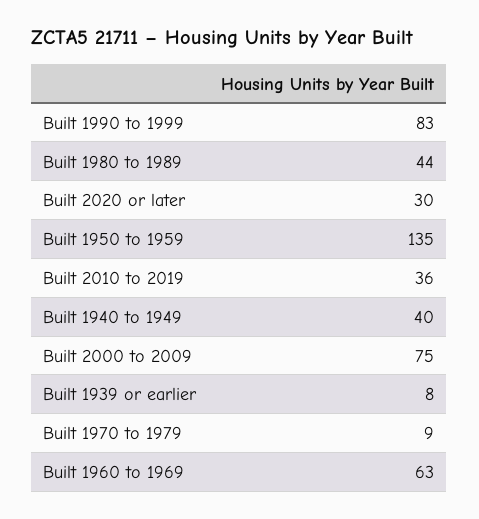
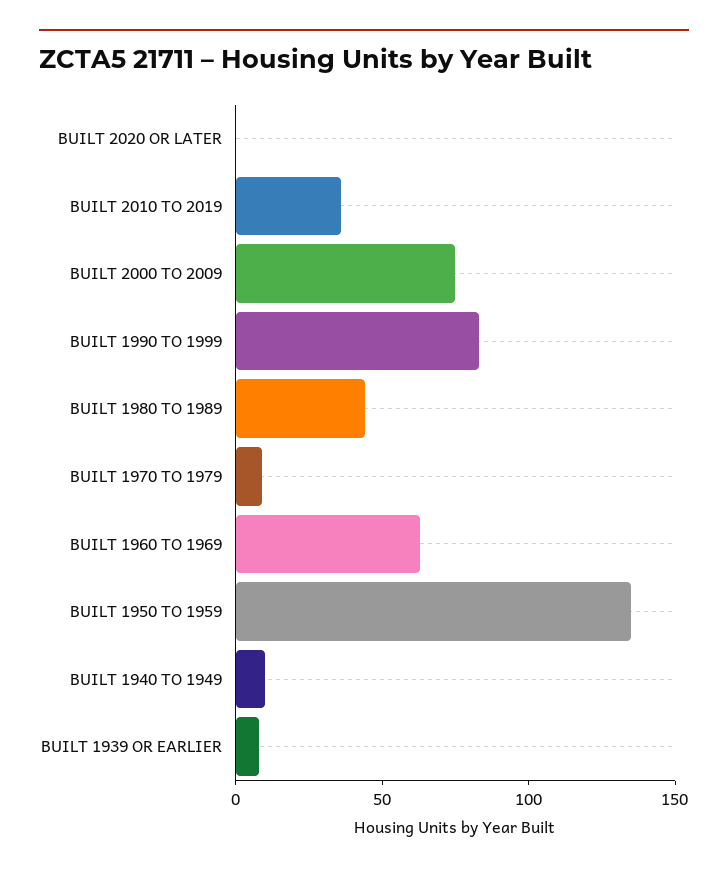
  {
    "Built 1990 to 1999": 83,
    "Built 1980 to 1989": 44,
-   "Built 2020 or later": 30,
+   "Built 2020 or later": 0,
    "Built 1950 to 1959": 135,
    "Built 2010 to 2019": 36,
-   "Built 1940 to 1949": 40,
+   "Built 1940 to 1949": 10,
    "Built 2000 to 2009": 75,
    "Built 1939 or earlier": 8,
    "Built 1970 to 1979": 9,
    "Built 1960 to 1969": 63
  }

